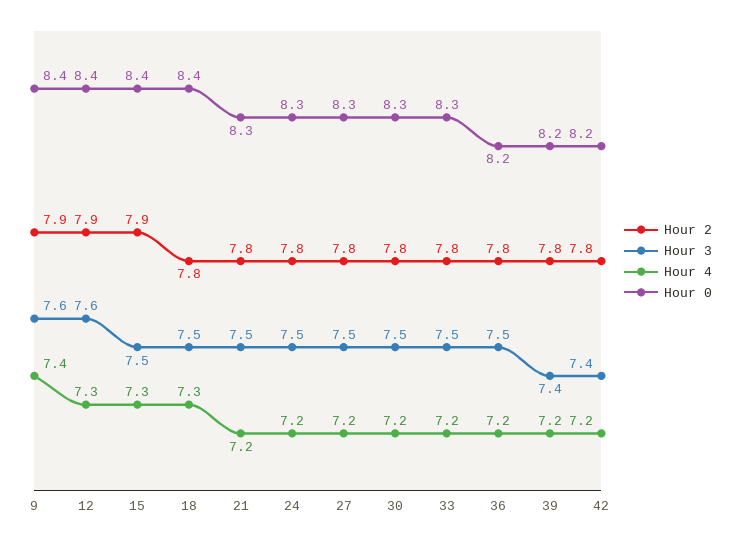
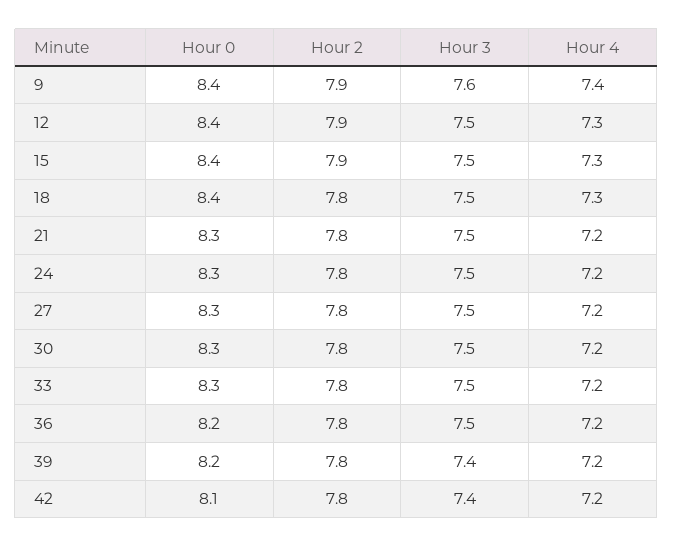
  {
    "Hour 2": {
      "9": 7.9,
      "12": 7.9,
      "15": 7.9,
      "18": 7.8,
      "21": 7.8,
      "24": 7.8,
      "27": 7.8,
      "30": 7.8,
      "33": 7.8,
      "36": 7.8,
      "39": 7.8,
      "42": 7.8
    },
    "Hour 3": {
      "9": 7.6,
-     "12": 7.6,
+     "12": 7.5,
      "15": 7.5,
      "18": 7.5,
      "21": 7.5,
      "24": 7.5,
      "27": 7.5,
      "30": 7.5,
      "33": 7.5,
      "36": 7.5,
      "39": 7.4,
      "42": 7.4
    },
    "Hour 4": {
      "9": 7.4,
      "12": 7.3,
      "15": 7.3,
      "18": 7.3,
      "21": 7.2,
      "24": 7.2,
      "27": 7.2,
      "30": 7.2,
      "33": 7.2,
      "36": 7.2,
      "39": 7.2,
      "42": 7.2
    },
    "Hour 0": {
      "9": 8.4,
      "12": 8.4,
      "15": 8.4,
      "18": 8.4,
      "21": 8.3,
      "24": 8.3,
      "27": 8.3,
      "30": 8.3,
      "33": 8.3,
      "36": 8.2,
      "39": 8.2,
-     "42": 8.2
+     "42": 8.1
    }
  }

